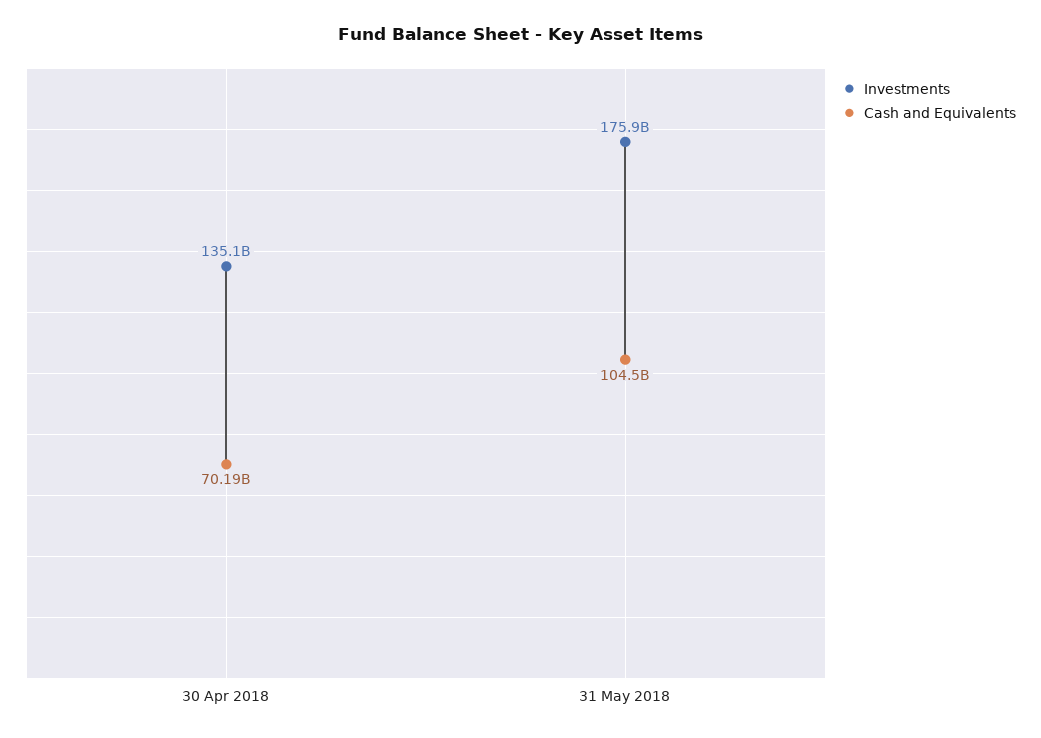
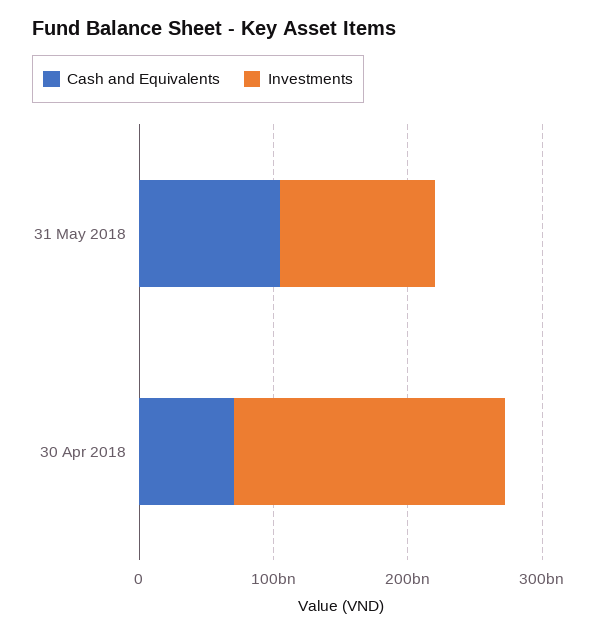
  {
    "Investments": {
-     "30 Apr 2018": 135100000000,
+     "30 Apr 2018": 200000000000,
-     "31 May 2018": 175900000000
+     "31 May 2018": 120000000000
    },
    "Cash and Equivalents": {
      "30 Apr 2018": 70190000000,
      "31 May 2018": 104500000000
    }
  }

